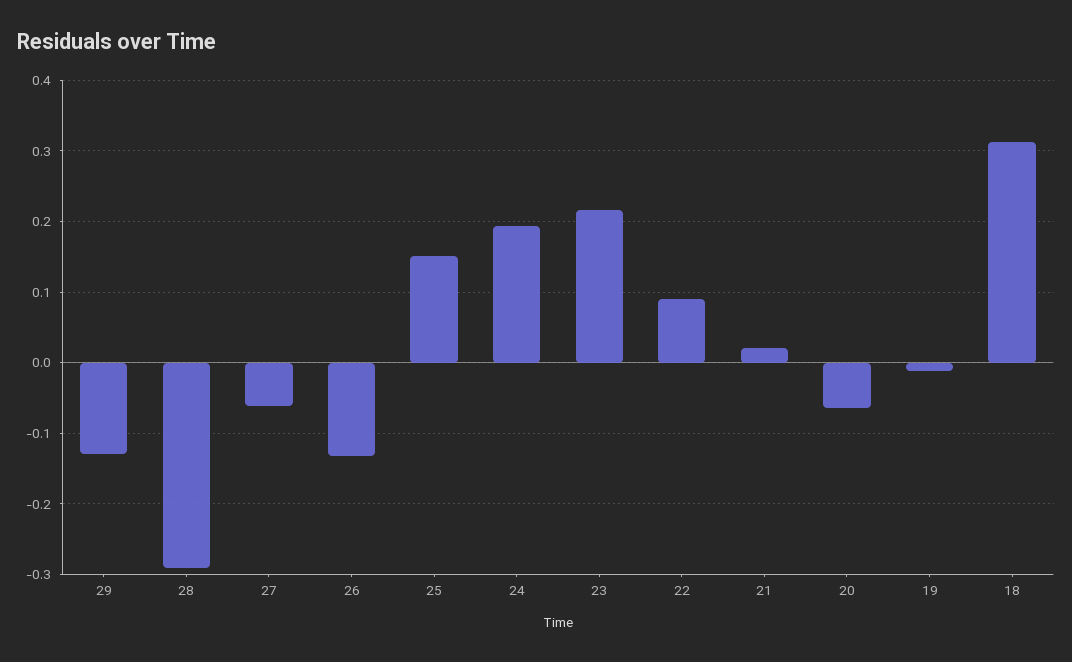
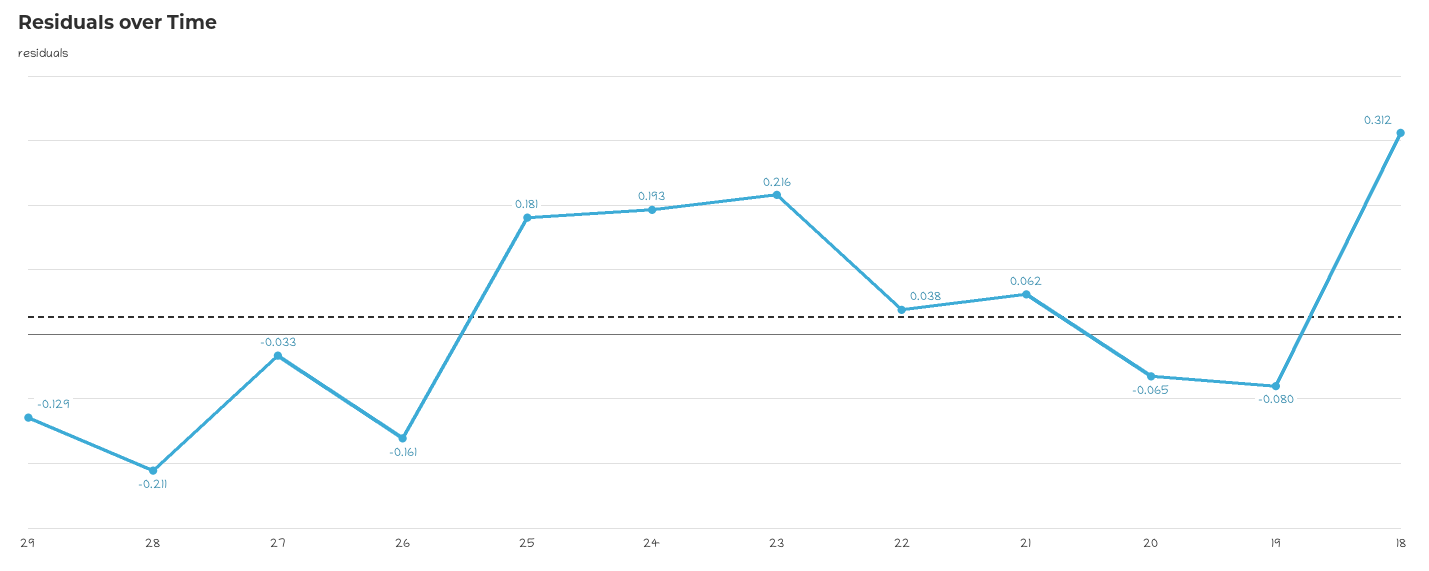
  {
    "29": -0.129,
-   "28": -0.29,
+   "28": -0.211,
-   "27": -0.06,
+   "27": -0.033,
-   "26": -0.13,
+   "26": -0.161,
-   "25": 0.15,
+   "25": 0.181,
    "24": 0.193,
    "23": 0.216,
-   "22": 0.09,
+   "22": 0.038,
-   "21": 0.02,
+   "21": 0.062,
    "20": -0.065,
-   "19": -0.01,
+   "19": -0.08,
    "18": 0.312
  }

